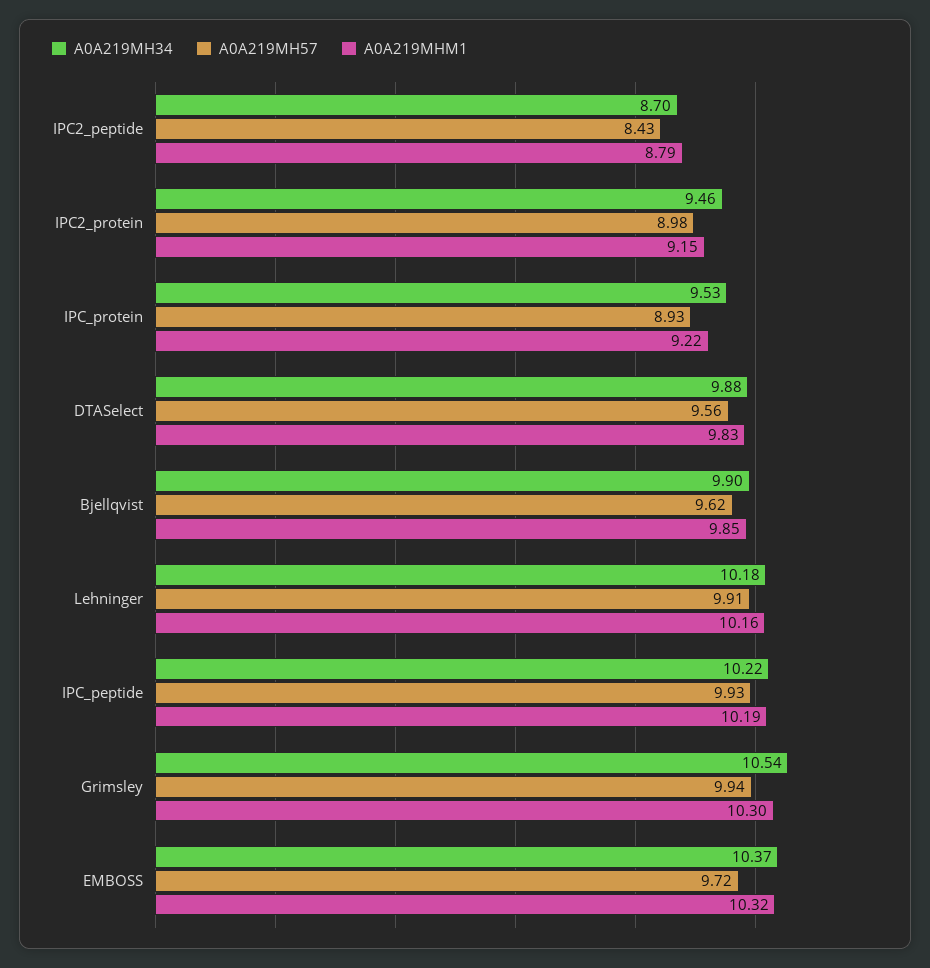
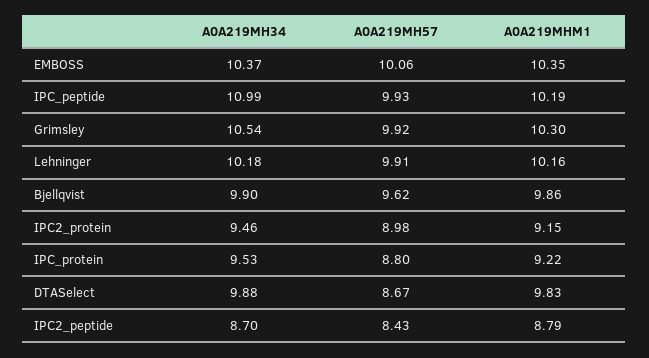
  {
    "A0A219MH34": {
      "IPC2_peptide": 8.7,
      "IPC2_protein": 9.46,
      "IPC_protein": 9.53,
      "DTASelect": 9.88,
      "Bjellqvist": 9.9,
      "Lehninger": 10.18,
-     "IPC_peptide": 10.22,
+     "IPC_peptide": 10.99,
      "Grimsley": 10.54,
      "EMBOSS": 10.37
    },
    "A0A219MH57": {
      "IPC2_peptide": 8.43,
      "IPC2_protein": 8.98,
-     "IPC_protein": 8.93,
+     "IPC_protein": 8.8,
-     "DTASelect": 9.56,
+     "DTASelect": 8.67,
      "Bjellqvist": 9.62,
      "Lehninger": 9.91,
      "IPC_peptide": 9.93,
-     "Grimsley": 9.94,
+     "Grimsley": 9.92,
-     "EMBOSS": 9.72
+     "EMBOSS": 10.06
    },
    "A0A219MHM1": {
      "IPC2_peptide": 8.79,
      "IPC2_protein": 9.15,
      "IPC_protein": 9.22,
      "DTASelect": 9.83,
-     "Bjellqvist": 9.85,
+     "Bjellqvist": 9.86,
      "Lehninger": 10.16,
      "IPC_peptide": 10.19,
      "Grimsley": 10.3,
-     "EMBOSS": 10.32
+     "EMBOSS": 10.35
    }
  }

